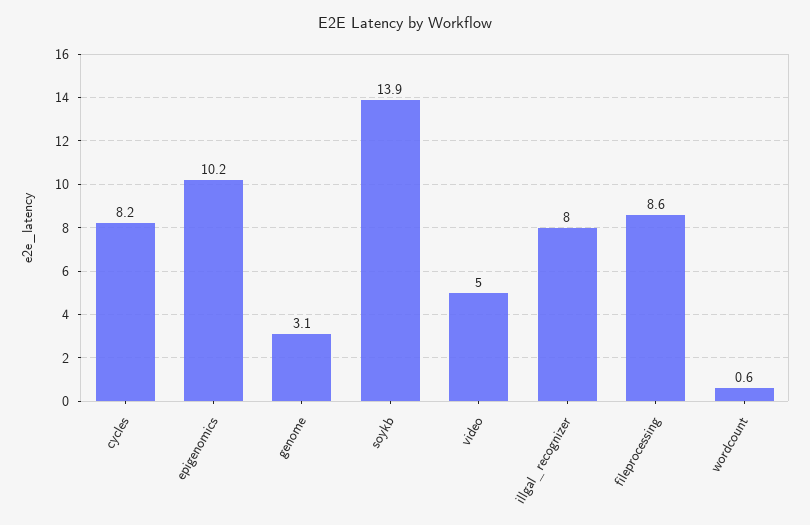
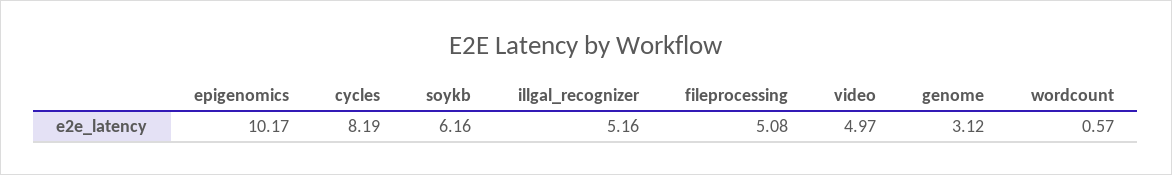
  {
    "cycles": 8.19,
    "epigenomics": 10.17,
    "genome": 3.12,
-   "soykb": 13.9,
+   "soykb": 6.16,
    "video": 4.97,
-   "illgal_recognizer": 8,
+   "illgal_recognizer": 5.16,
-   "fileprocessing": 8.6,
+   "fileprocessing": 5.08,
    "wordcount": 0.57
  }

